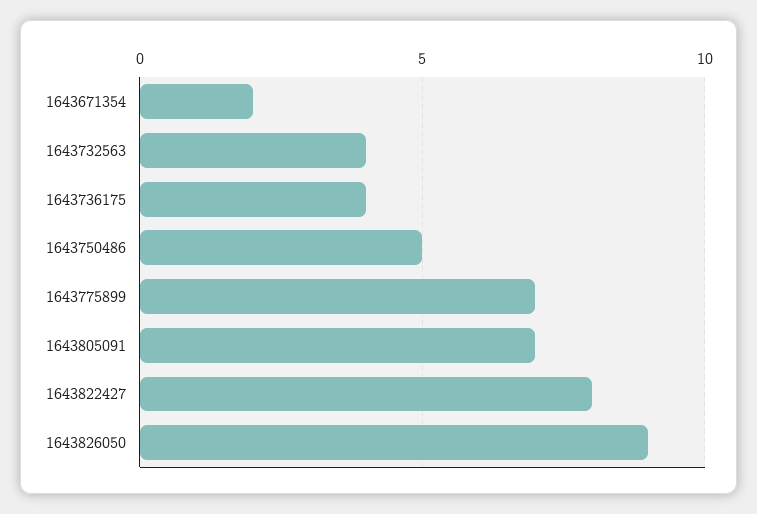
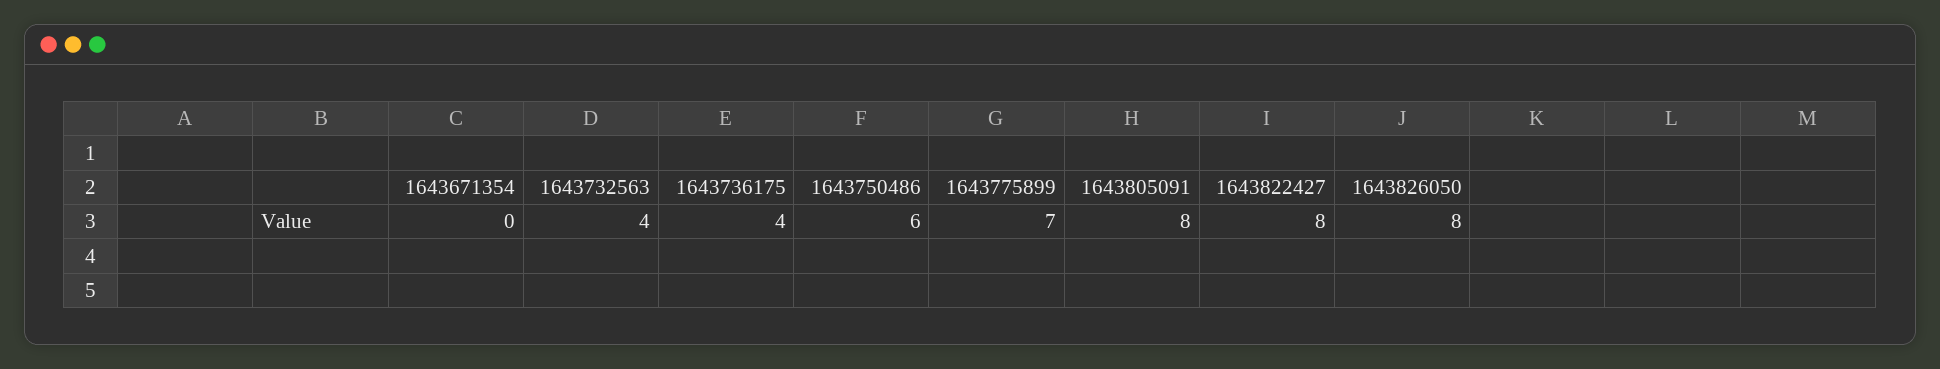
  {
-   "1643671354": 2,
+   "1643671354": 0,
    "1643732563": 4,
    "1643736175": 4,
-   "1643750486": 5,
+   "1643750486": 6,
    "1643775899": 7,
-   "1643805091": 7,
+   "1643805091": 8,
    "1643822427": 8,
-   "1643826050": 9
+   "1643826050": 8
  }

